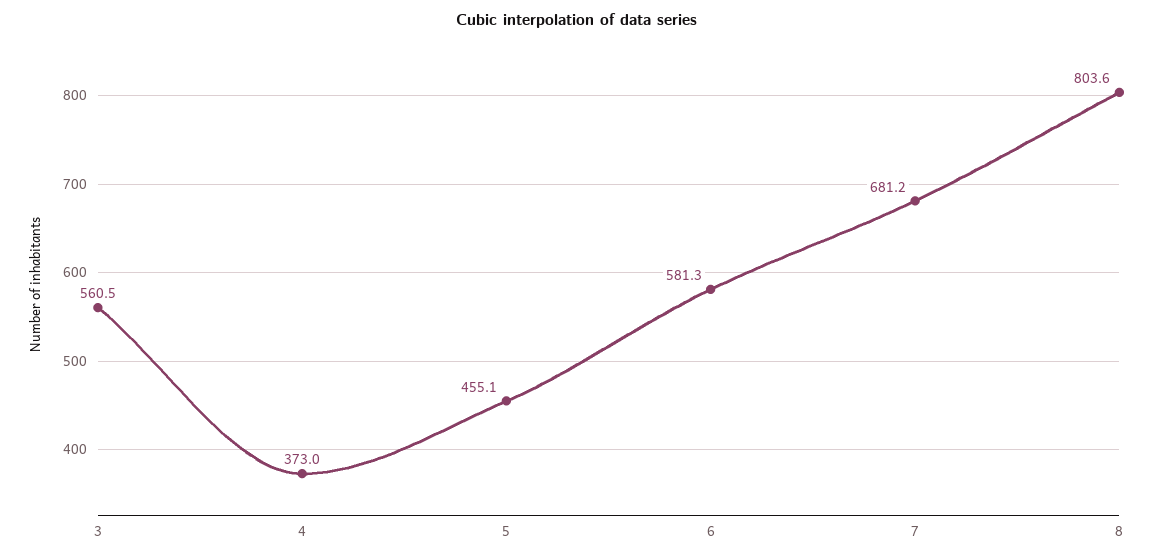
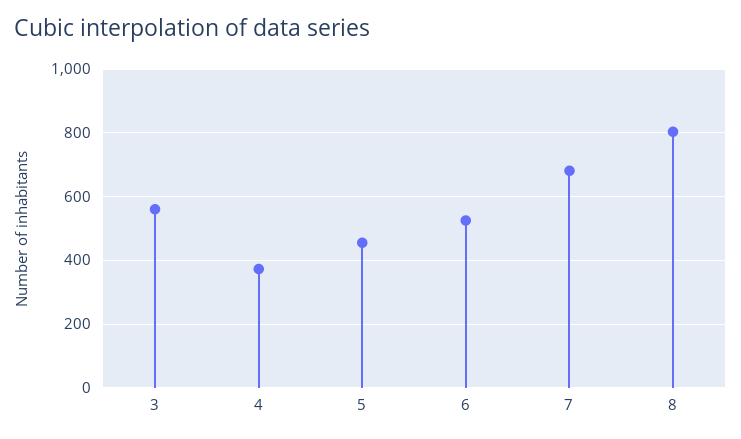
  {
    "3": 560.5,
    "4": 373,
    "5": 455.1,
-   "6": 581.3,
+   "6": 520,
    "7": 681.2,
    "8": 803.6
  }

